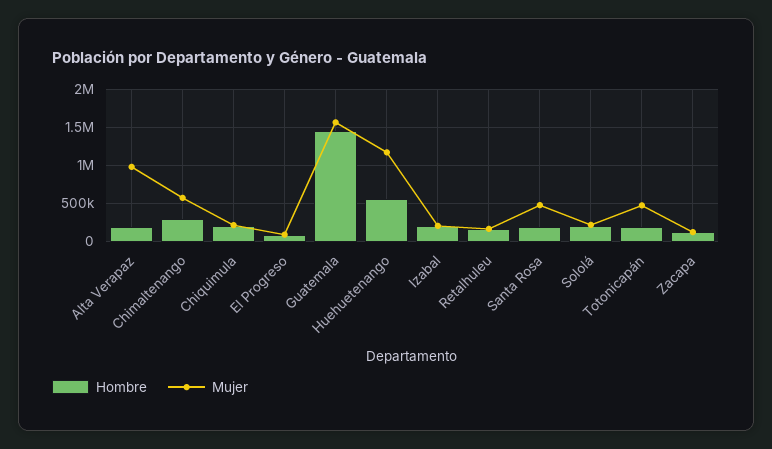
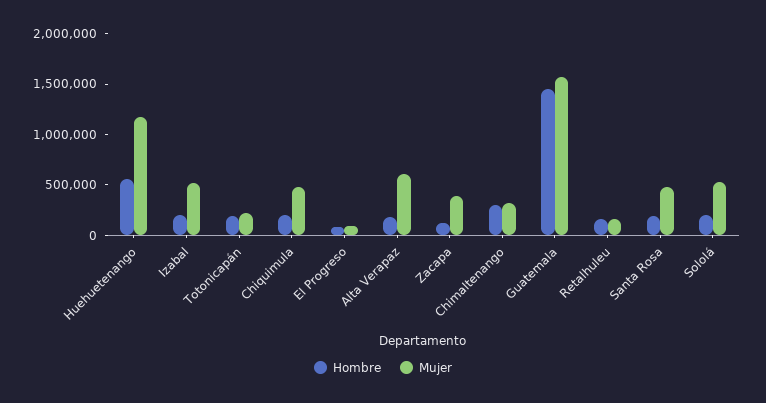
  {
    "Hombre": {
      "Alta Verapaz": 200000,
      "Chimaltenango": 300000,
      "Chiquimula": 200000,
      "El Progreso": 100000,
      "Guatemala": 1400000,
      "Huehuetenango": 600000,
      "Izabal": 200000,
      "Retalhuleu": 200000,
      "Santa Rosa": 200000,
      "Sololá": 200000,
      "Totonicapán": 200000,
      "Zacapa": 100000
    },
    "Mujer": {
-     "Alta Verapaz": 1000000,
+     "Alta Verapaz": 600000,
-     "Chimaltenango": 600000,
+     "Chimaltenango": 300000,
-     "Chiquimula": 200000,
+     "Chiquimula": 500000,
      "El Progreso": 100000,
      "Guatemala": 1600000,
      "Huehuetenango": 1200000,
-     "Izabal": 200000,
+     "Izabal": 500000,
      "Retalhuleu": 200000,
      "Santa Rosa": 500000,
-     "Sololá": 200000,
+     "Sololá": 500000,
-     "Totonicapán": 500000,
+     "Totonicapán": 200000,
-     "Zacapa": 100000
+     "Zacapa": 400000
    }
  }

